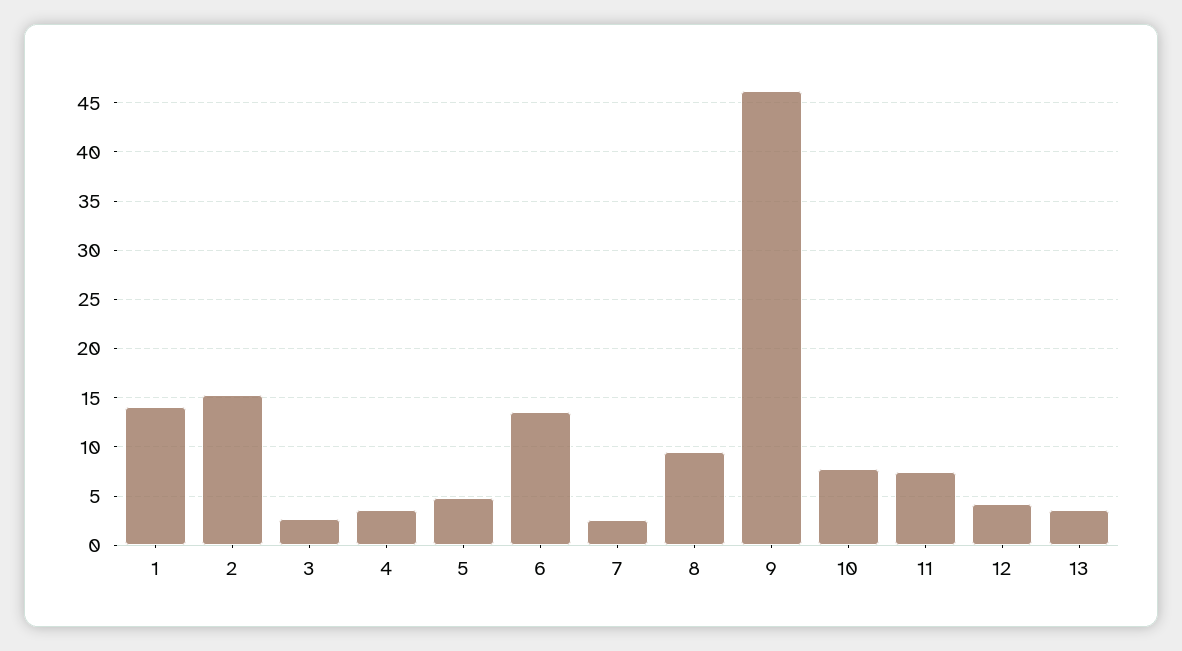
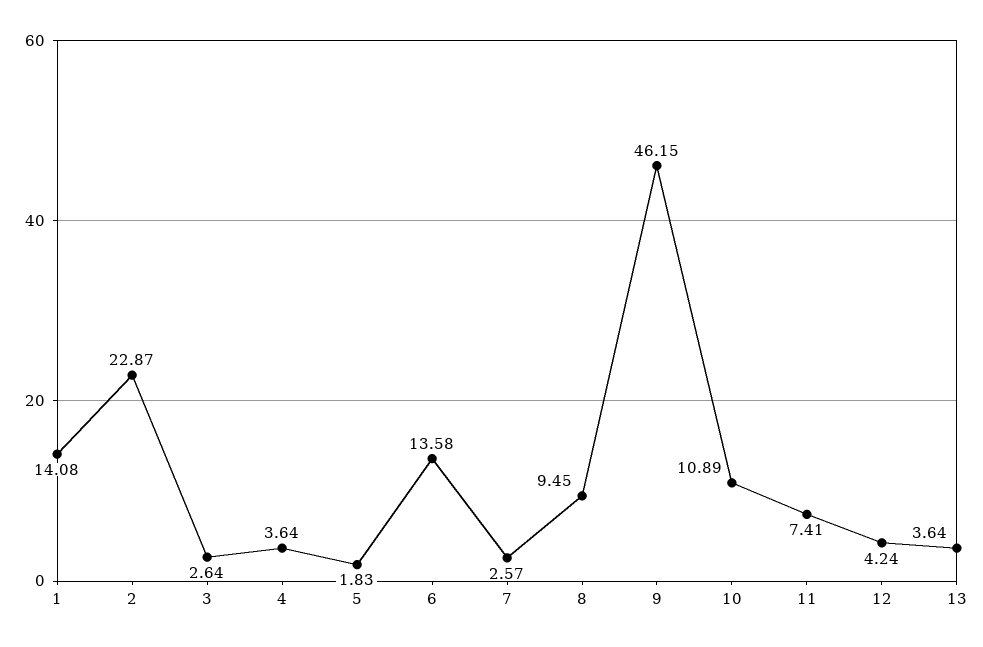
  {
    "1": 14.08,
-   "2": 15,
+   "2": 22.87,
    "3": 2.64,
    "4": 3.64,
-   "5": 5,
+   "5": 1.83,
    "6": 13.58,
    "7": 2.57,
    "8": 9.45,
    "9": 46.15,
-   "10": 8,
+   "10": 10.89,
    "11": 7.41,
    "12": 4.24,
    "13": 3.64
  }

